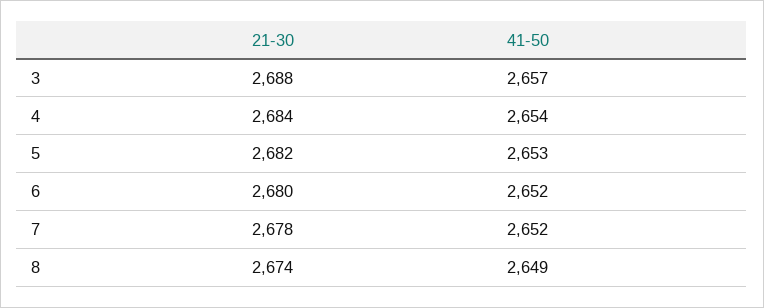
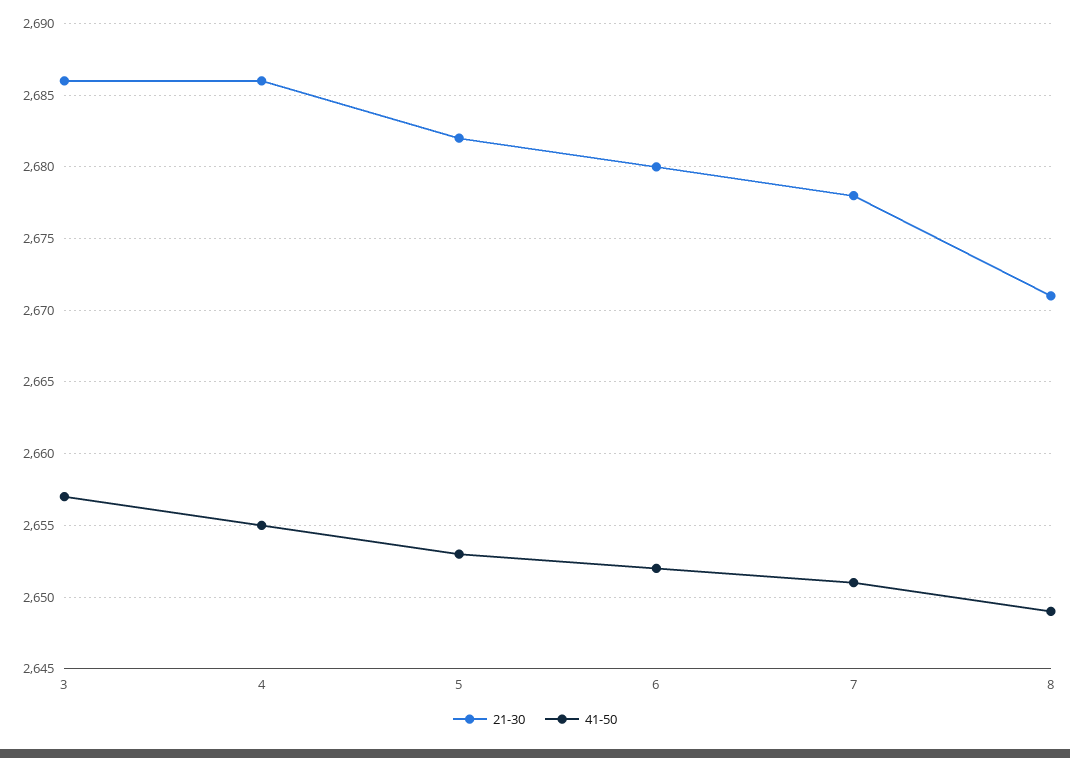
  {
    "21-30": {
-     "3": 2688,
+     "3": 2686,
-     "4": 2684,
+     "4": 2686,
      "5": 2682,
      "6": 2680,
      "7": 2678,
-     "8": 2674
+     "8": 2671
    },
    "41-50": {
      "3": 2657,
-     "4": 2654,
+     "4": 2655,
      "5": 2653,
      "6": 2652,
-     "7": 2652,
+     "7": 2651,
      "8": 2649
    }
  }

